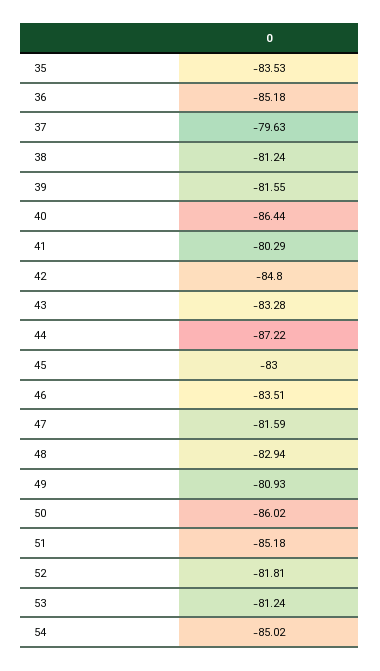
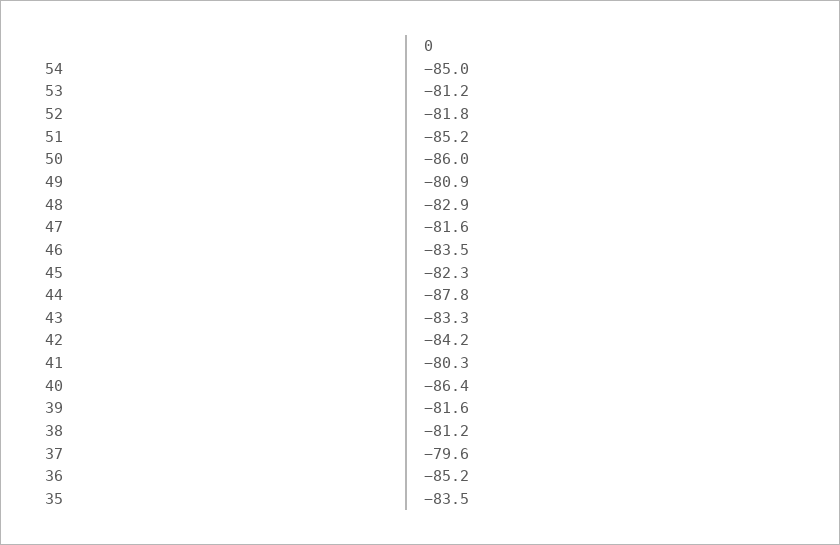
  {
    "35": -83.53,
    "36": -85.18,
    "37": -79.63,
    "38": -81.24,
    "39": -81.55,
    "40": -86.44,
    "41": -80.29,
-   "42": -84.8,
+   "42": -84.2,
    "43": -83.28,
-   "44": -87.22,
+   "44": -87.8,
-   "45": -83,
+   "45": -82.3,
    "46": -83.51,
    "47": -81.59,
    "48": -82.94,
    "49": -80.93,
    "50": -86.02,
    "51": -85.18,
    "52": -81.81,
    "53": -81.24,
    "54": -85.02
  }

